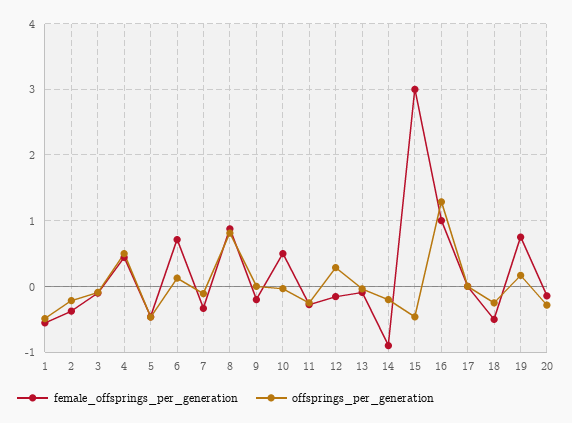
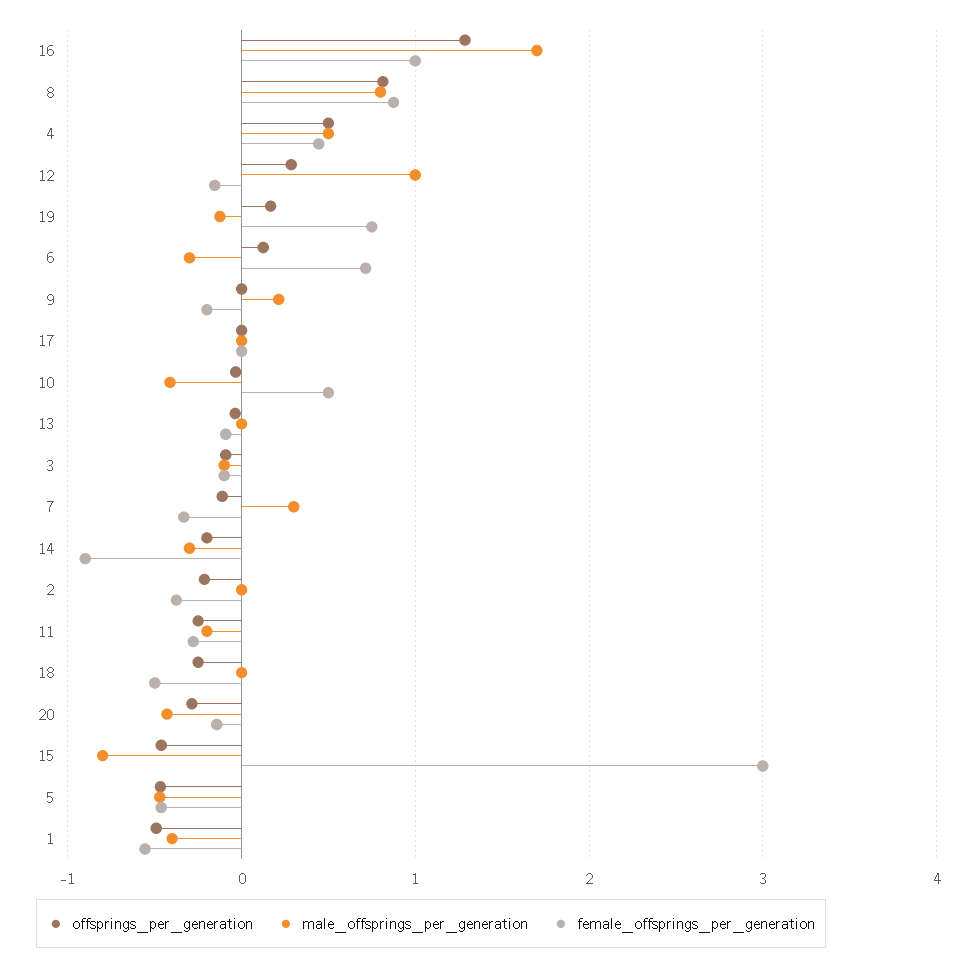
  {
    "female_offsprings_per_generation": {
      "1": -0.6,
      "2": -0.4,
      "3": -0.1,
      "4": 0.4,
      "5": -0.5,
      "6": 0.7,
      "7": -0.3,
      "8": 0.9,
      "9": -0.2,
      "10": 0.5,
      "11": -0.3,
      "12": -0.2,
      "13": -0.1,
      "14": -0.9,
      "15": 3,
      "16": 1,
      "17": 0,
      "18": -0.5,
      "19": 0.8,
      "20": -0.1
    },
    "offsprings_per_generation": {
      "1": -0.5,
      "2": -0.2,
      "3": -0.1,
      "4": 0.5,
      "5": -0.5,
      "6": 0.1,
      "7": -0.1,
      "8": 0.8,
      "9": 0,
      "10": 0,
      "11": -0.3,
      "12": 0.3,
      "13": 0,
      "14": -0.2,
      "15": -0.5,
      "16": 1.3,
      "17": 0,
      "18": -0.3,
      "19": 0.2,
      "20": -0.3
-   }
+   },
+   "male_offsprings_per_generation": {
+     "16": 1.7,
+     "8": 0.8,
+     "4": 0.5,
+     "12": 1,
+     "19": -0.1,
+     "6": -0.3,
+     "9": 0.2,
+     "17": 0,
+     "10": -0.4,
+     "13": 0,
+     "3": -0.1,
+     "7": 0.3,
+     "14": -0.3,
+     "2": 0,
+     "11": -0.2,
+     "18": 0,
+     "20": -0.4,
+     "15": -0.8,
+     "5": -0.5,
+     "1": -0.4
+   }
  }

